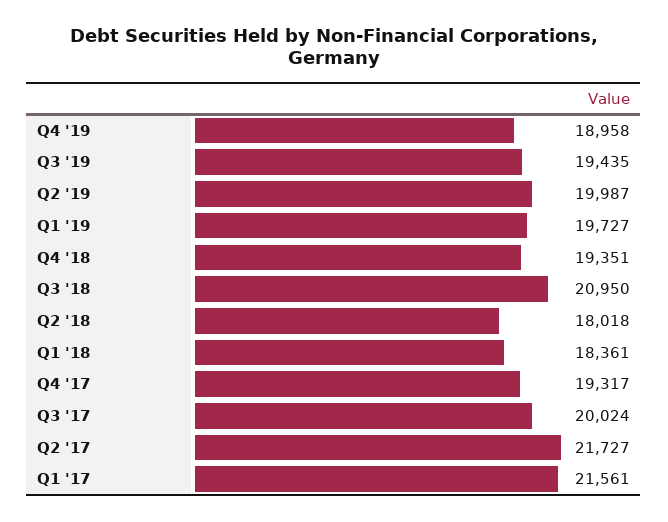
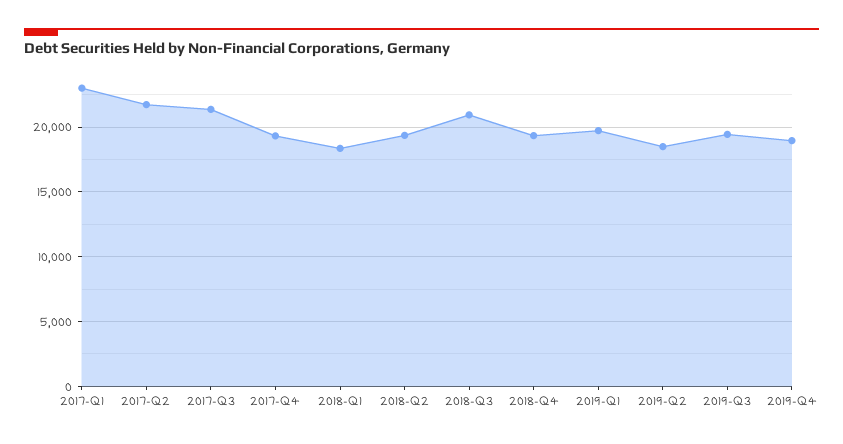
  {
    "Q4 '19": 18958,
    "Q3 '19": 19435,
-   "Q2 '19": 19987,
+   "Q2 '19": 18500,
    "Q1 '19": 19727,
    "Q4 '18": 19351,
    "Q3 '18": 20950,
-   "Q2 '18": 18018,
+   "Q2 '18": 19500,
    "Q1 '18": 18361,
    "Q4 '17": 19317,
-   "Q3 '17": 20024,
+   "Q3 '17": 21500,
    "Q2 '17": 21727,
-   "Q1 '17": 21561
+   "Q1 '17": 23000
  }

